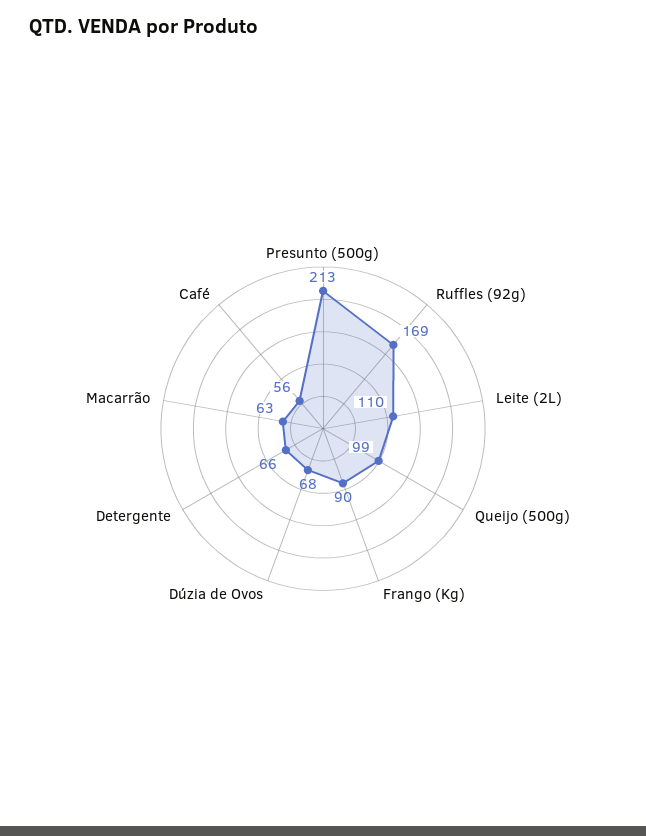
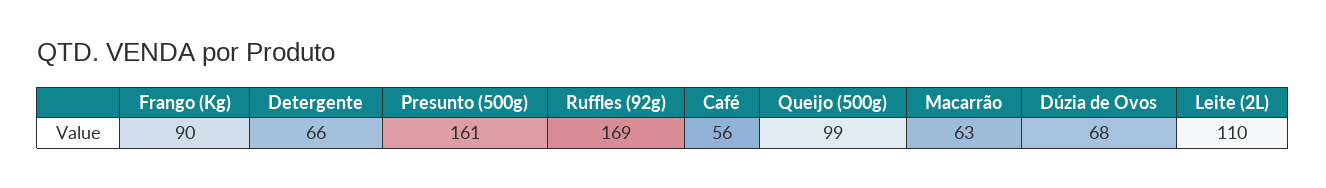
  {
-   "Presunto (500g)": 213,
+   "Presunto (500g)": 161,
    "Ruffles (92g)": 169,
    "Leite (2L)": 110,
    "Queijo (500g)": 99,
    "Frango (Kg)": 90,
    "Dúzia de Ovos": 68,
    "Detergente": 66,
    "Macarrão": 63,
    "Café": 56
  }

